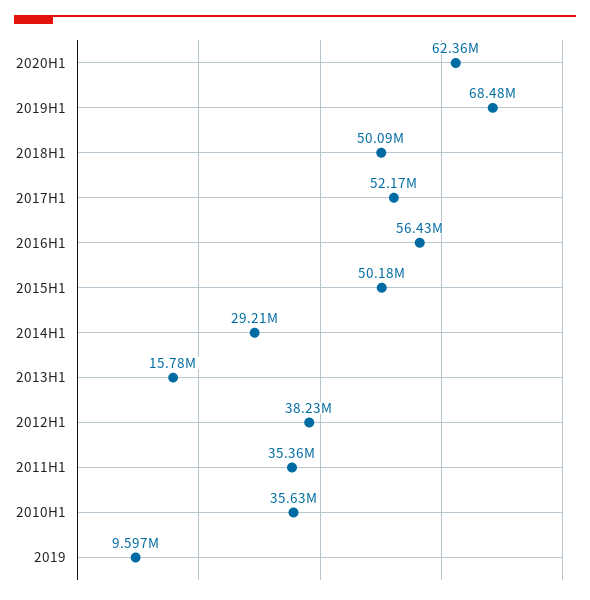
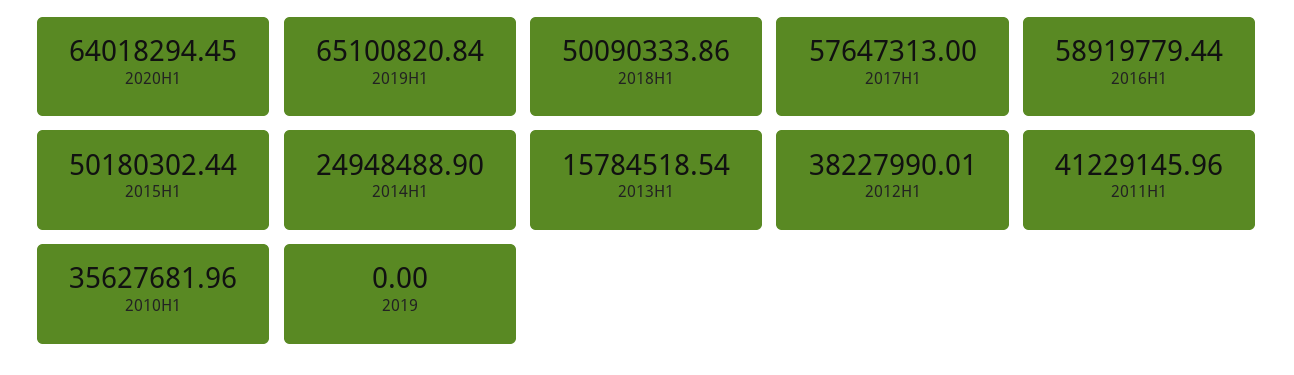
  {
-   "2020H1": 62360000,
+   "2020H1": 64018294.45,
-   "2019H1": 68480000,
+   "2019H1": 65100820.84,
    "2018H1": 50090333.86,
-   "2017H1": 52170000,
+   "2017H1": 57647313,
-   "2016H1": 56430000,
+   "2016H1": 58919779.44,
    "2015H1": 50180302.44,
-   "2014H1": 29210000,
+   "2014H1": 24948488.9,
    "2013H1": 15784518.54,
    "2012H1": 38227990.01,
-   "2011H1": 35360000,
+   "2011H1": 41229145.96,
    "2010H1": 35627681.96,
-   "2019": 9597000
+   "2019": 0
  }

